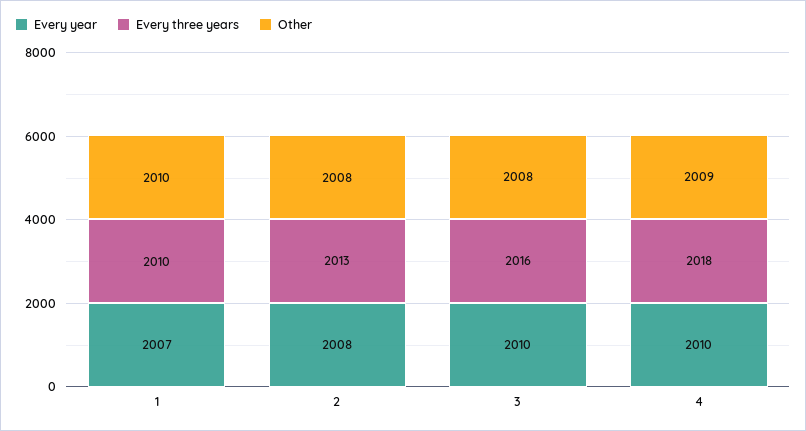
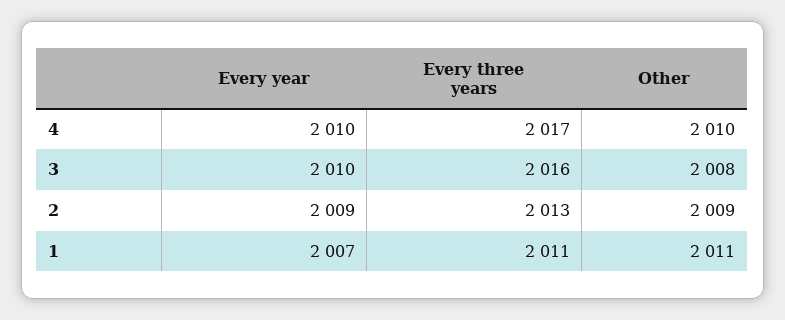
  {
    "Every year": {
      "1": 2007,
-     "2": 2008,
+     "2": 2009,
      "3": 2010,
      "4": 2010
    },
    "Every three years": {
-     "1": 2010,
+     "1": 2011,
      "2": 2013,
      "3": 2016,
-     "4": 2018
+     "4": 2017
    },
    "Other": {
-     "1": 2010,
+     "1": 2011,
-     "2": 2008,
+     "2": 2009,
      "3": 2008,
-     "4": 2009
+     "4": 2010
    }
  }

